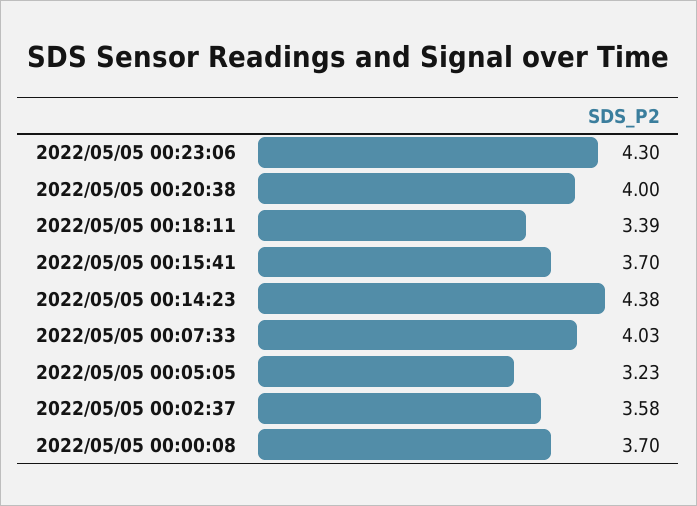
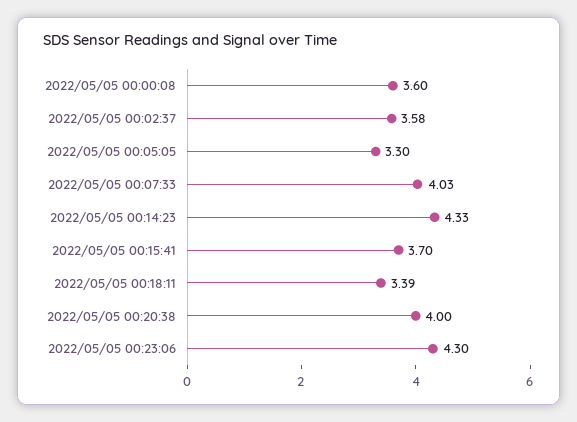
  {
    "2022/05/05 00:23:06": 4.3,
    "2022/05/05 00:20:38": 4,
    "2022/05/05 00:18:11": 3.39,
    "2022/05/05 00:15:41": 3.7,
-   "2022/05/05 00:14:23": 4.38,
+   "2022/05/05 00:14:23": 4.33,
    "2022/05/05 00:07:33": 4.03,
-   "2022/05/05 00:05:05": 3.23,
+   "2022/05/05 00:05:05": 3.3,
    "2022/05/05 00:02:37": 3.58,
-   "2022/05/05 00:00:08": 3.7
+   "2022/05/05 00:00:08": 3.6
  }

